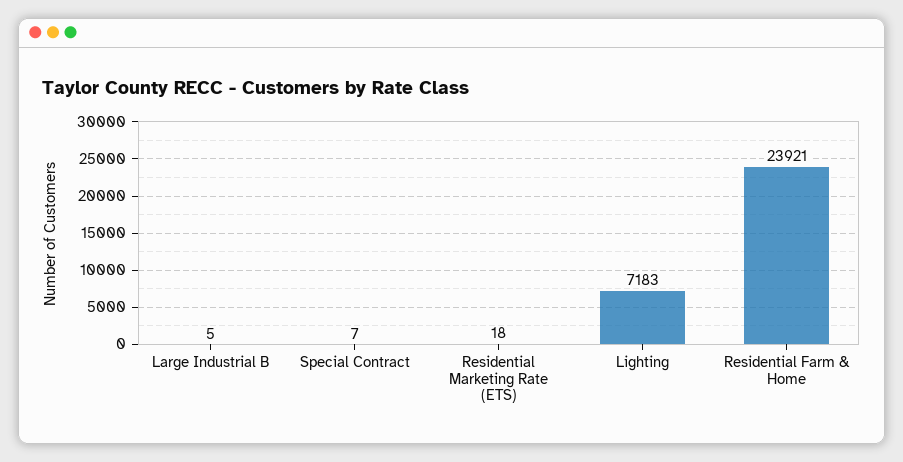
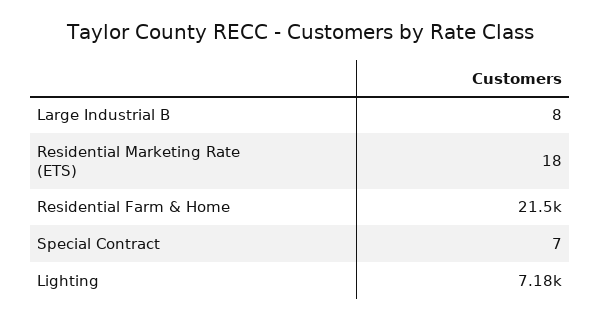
  {
-   "Large Industrial B": 5,
+   "Large Industrial B": 8,
    "Special Contract": 7,
    "Residential Marketing Rate (ETS)": 18,
    "Lighting": 7183,
-   "Residential Farm & Home": 23921
+   "Residential Farm & Home": 21500
  }

